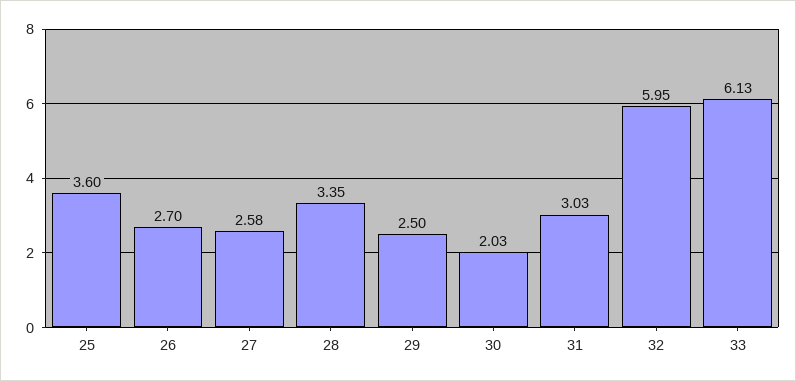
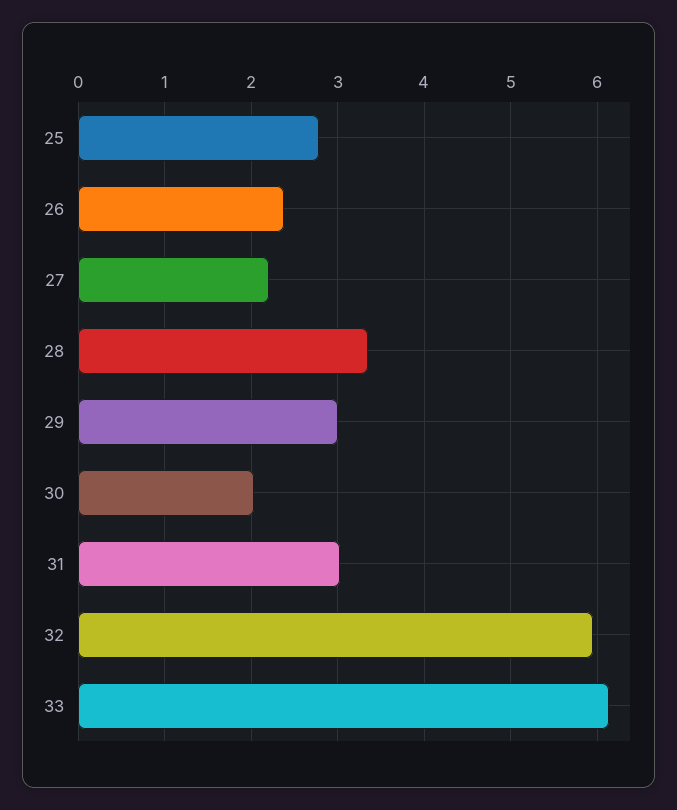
  {
-   "25": 3.6,
+   "25": 2.8,
-   "26": 2.7,
+   "26": 2.4,
-   "27": 2.58,
+   "27": 2.2,
    "28": 3.35,
-   "29": 2.5,
+   "29": 3,
    "30": 2.03,
    "31": 3.03,
    "32": 5.95,
    "33": 6.13
  }

